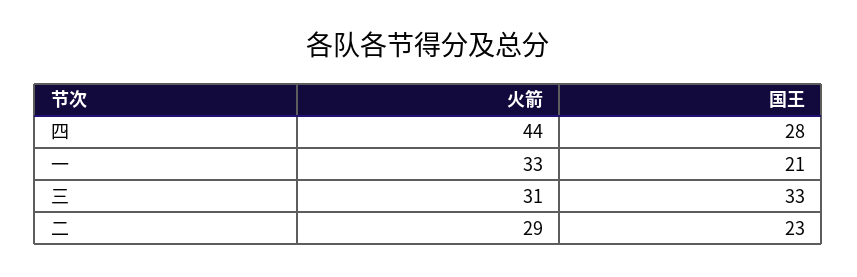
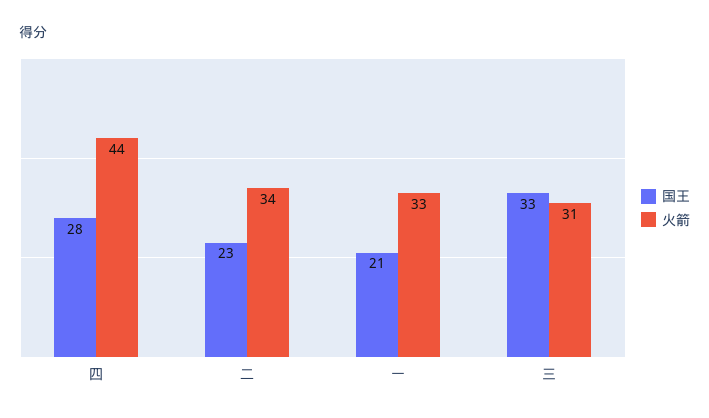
  {
    "火箭": {
      "四": 44,
      "一": 33,
      "三": 31,
-     "二": 29
+     "二": 34
    },
    "国王": {
      "四": 28,
      "一": 21,
      "三": 33,
      "二": 23
    }
  }

